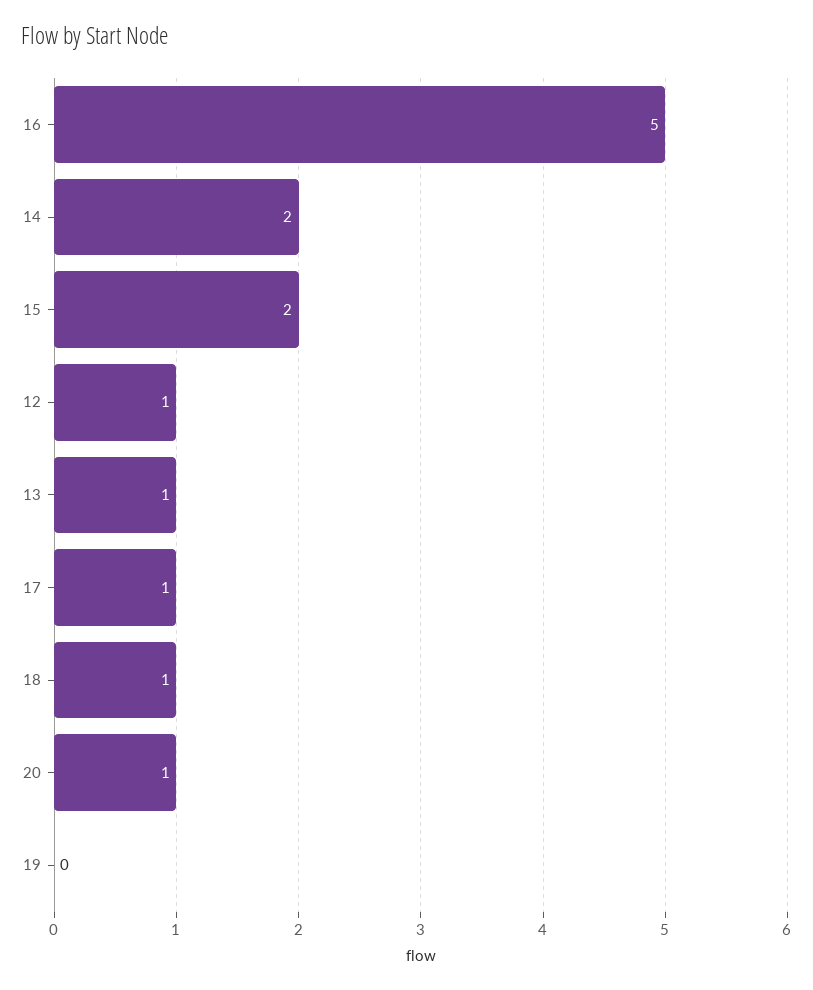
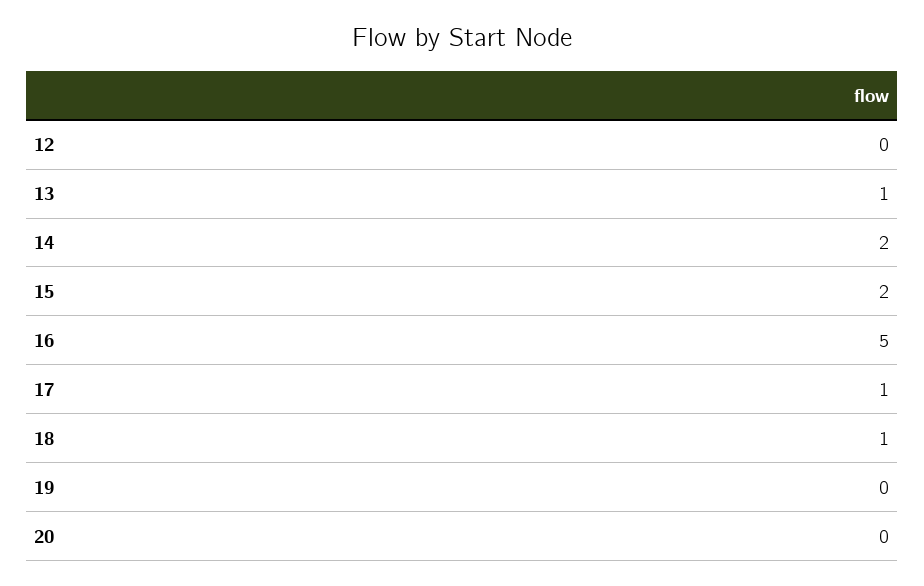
  {
    "16": 5,
    "14": 2,
    "15": 2,
-   "12": 1,
+   "12": 0,
    "13": 1,
    "17": 1,
    "18": 1,
-   "20": 1,
+   "20": 0,
    "19": 0
  }

